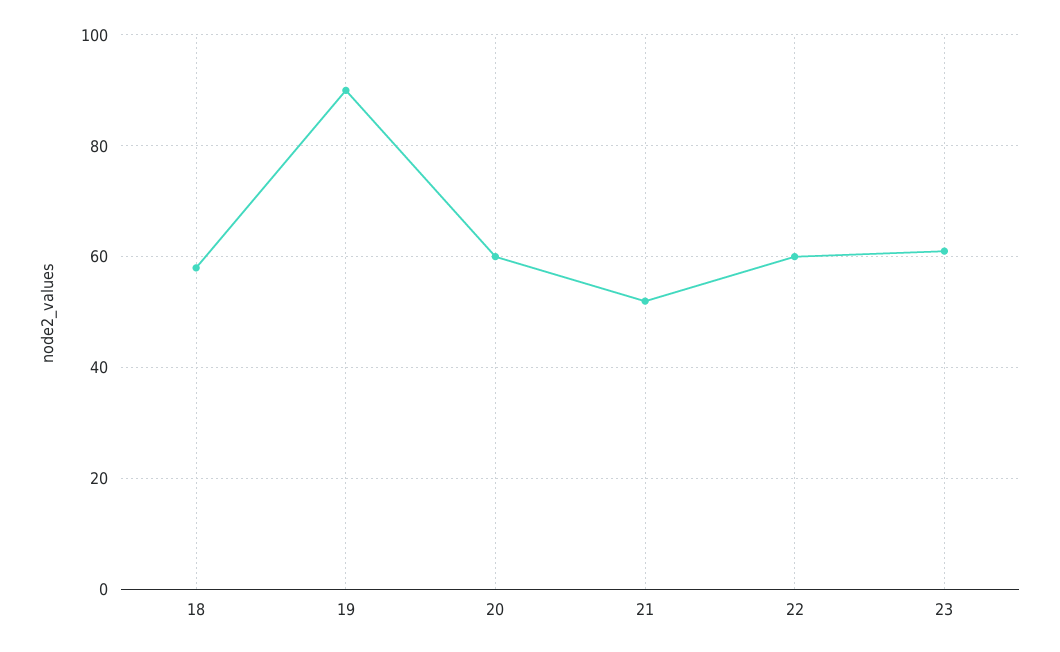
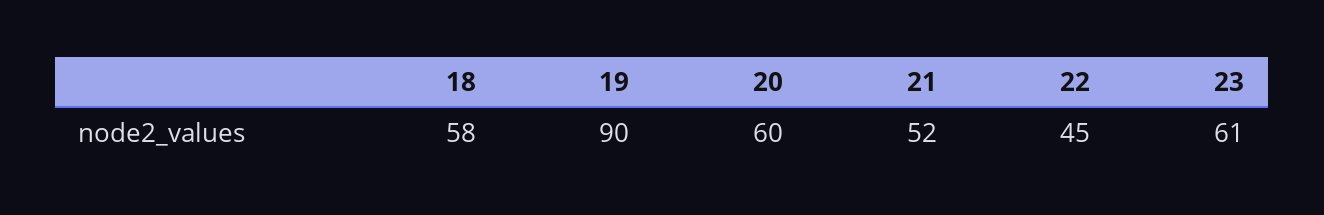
  {
    "18": 58,
    "19": 90,
    "20": 60,
    "21": 52,
-   "22": 60,
+   "22": 45,
    "23": 61
  }

